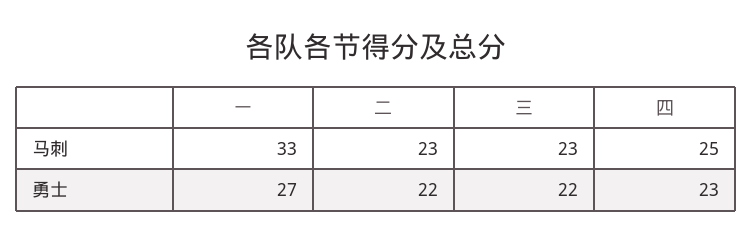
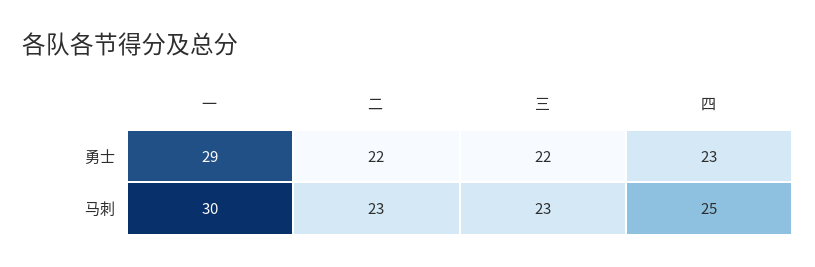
  {
    "一": {
-     "马刺": 33,
+     "马刺": 30,
-     "勇士": 27
+     "勇士": 29
    },
    "二": {
      "马刺": 23,
      "勇士": 22
    },
    "三": {
      "马刺": 23,
      "勇士": 22
    },
    "四": {
      "马刺": 25,
      "勇士": 23
    }
  }

